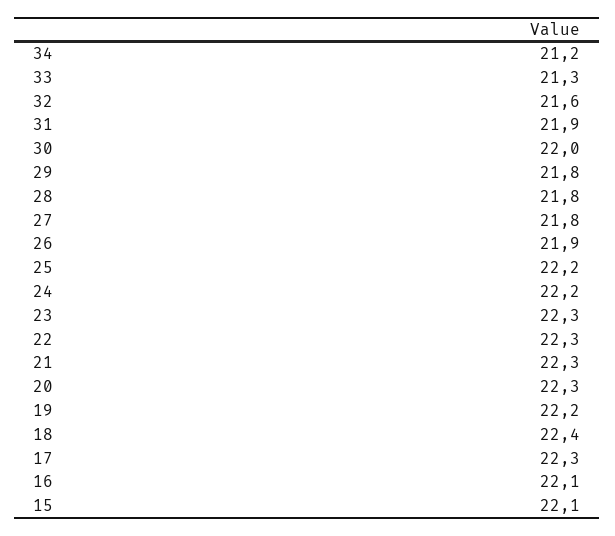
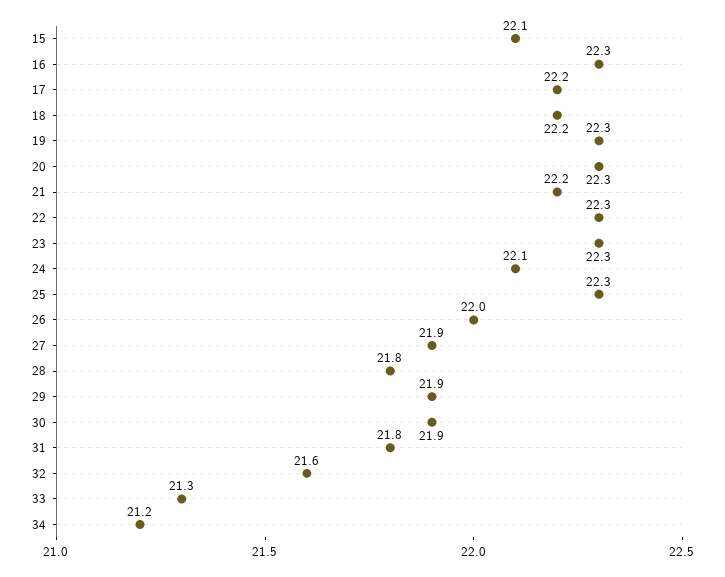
  {
    "34": 21.2,
    "33": 21.3,
    "32": 21.6,
-   "31": 21.9,
+   "31": 21.8,
-   "30": 22,
+   "30": 21.9,
-   "29": 21.8,
+   "29": 21.9,
    "28": 21.8,
-   "27": 21.8,
+   "27": 21.9,
-   "26": 21.9,
+   "26": 22,
-   "25": 22.2,
+   "25": 22.3,
-   "24": 22.2,
+   "24": 22.1,
    "23": 22.3,
    "22": 22.3,
-   "21": 22.3,
+   "21": 22.2,
    "20": 22.3,
-   "19": 22.2,
+   "19": 22.3,
-   "18": 22.4,
+   "18": 22.2,
-   "17": 22.3,
+   "17": 22.2,
-   "16": 22.1,
+   "16": 22.3,
    "15": 22.1
  }

